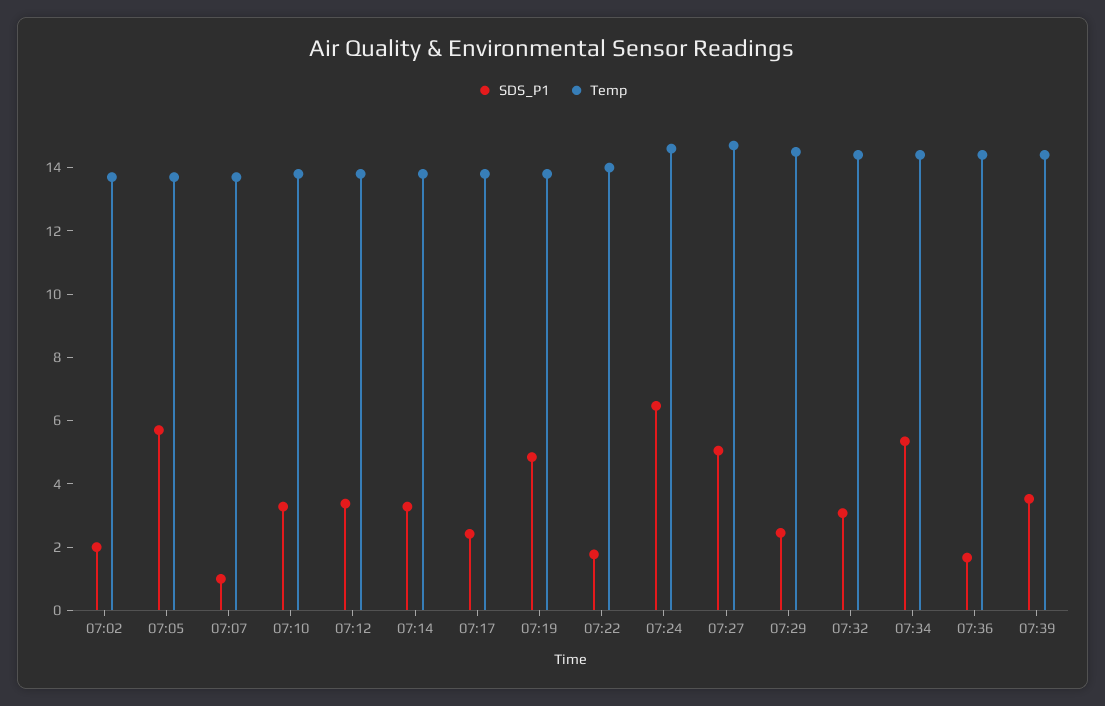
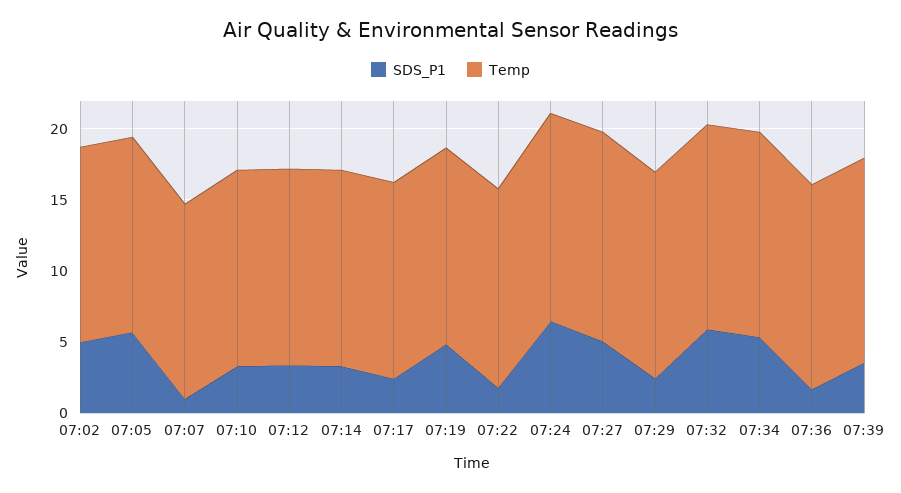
  {
    "SDS_P1": {
-     "07:02": 2,
+     "07:02": 5,
      "07:05": 5.5,
      "07:07": 1,
      "07:10": 3.5,
      "07:12": 3.5,
      "07:14": 3.5,
      "07:17": 2.5,
      "07:19": 5,
      "07:22": 2,
      "07:24": 6.5,
      "07:27": 5,
      "07:29": 2.5,
-     "07:32": 3,
+     "07:32": 6,
      "07:34": 5.5,
      "07:36": 1.5,
      "07:39": 3.5
    },
    "Temp": {
      "07:02": 13.5,
      "07:05": 13.5,
      "07:07": 13.5,
      "07:10": 14,
      "07:12": 14,
      "07:14": 14,
      "07:17": 14,
      "07:19": 14,
      "07:22": 14,
      "07:24": 14.5,
      "07:27": 14.5,
      "07:29": 14.5,
      "07:32": 14.5,
      "07:34": 14.5,
      "07:36": 14.5,
      "07:39": 14.5
    }
  }

